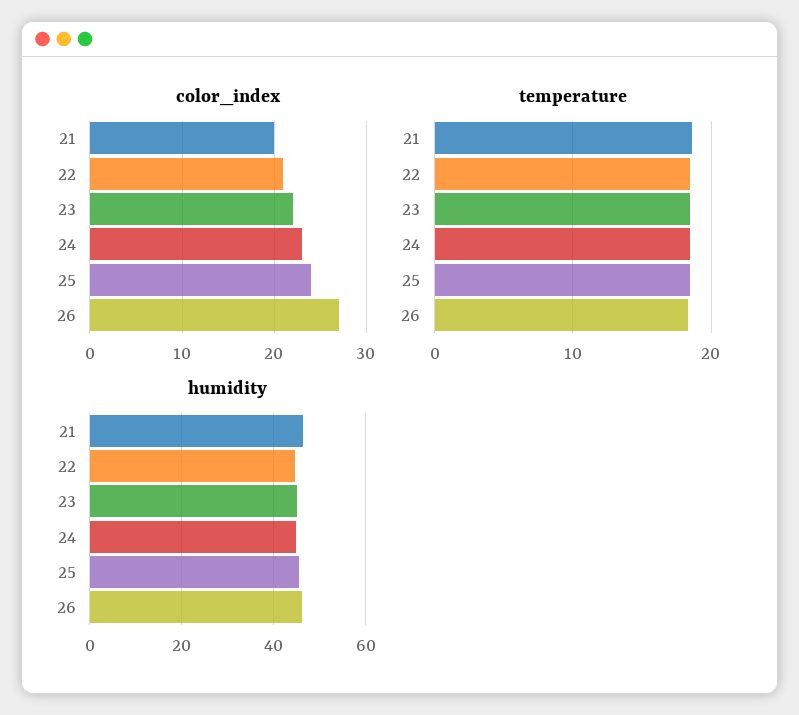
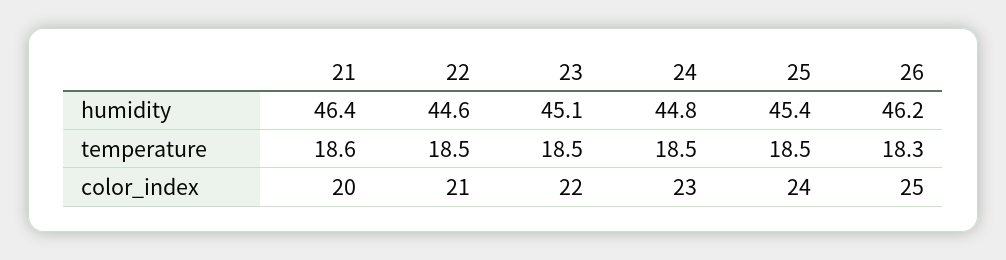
  {
    "color_index": {
      "21": 20,
      "22": 21,
      "23": 22,
      "24": 23,
      "25": 24,
-     "26": 27
+     "26": 25
    },
    "temperature": {
      "21": 18.6,
      "22": 18.5,
      "23": 18.5,
      "24": 18.5,
      "25": 18.5,
      "26": 18.3
    },
    "humidity": {
      "21": 46.4,
      "22": 44.6,
      "23": 45.1,
      "24": 44.8,
      "25": 45.4,
      "26": 46.2
    }
  }

